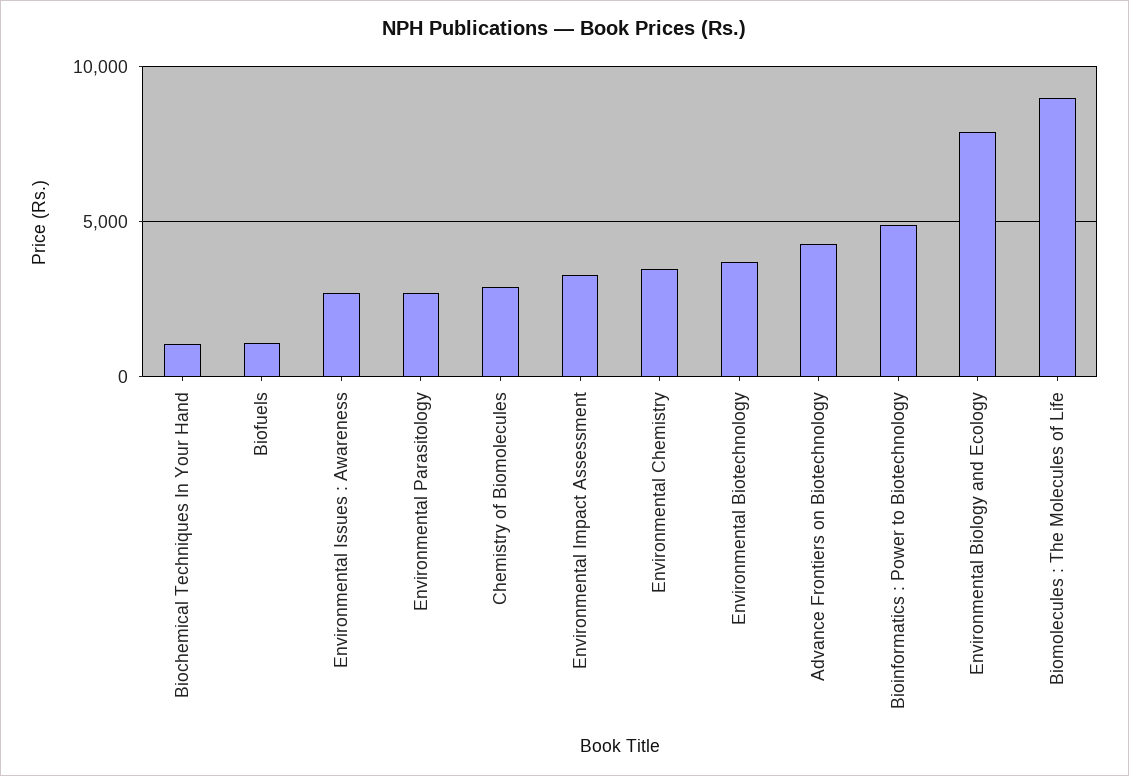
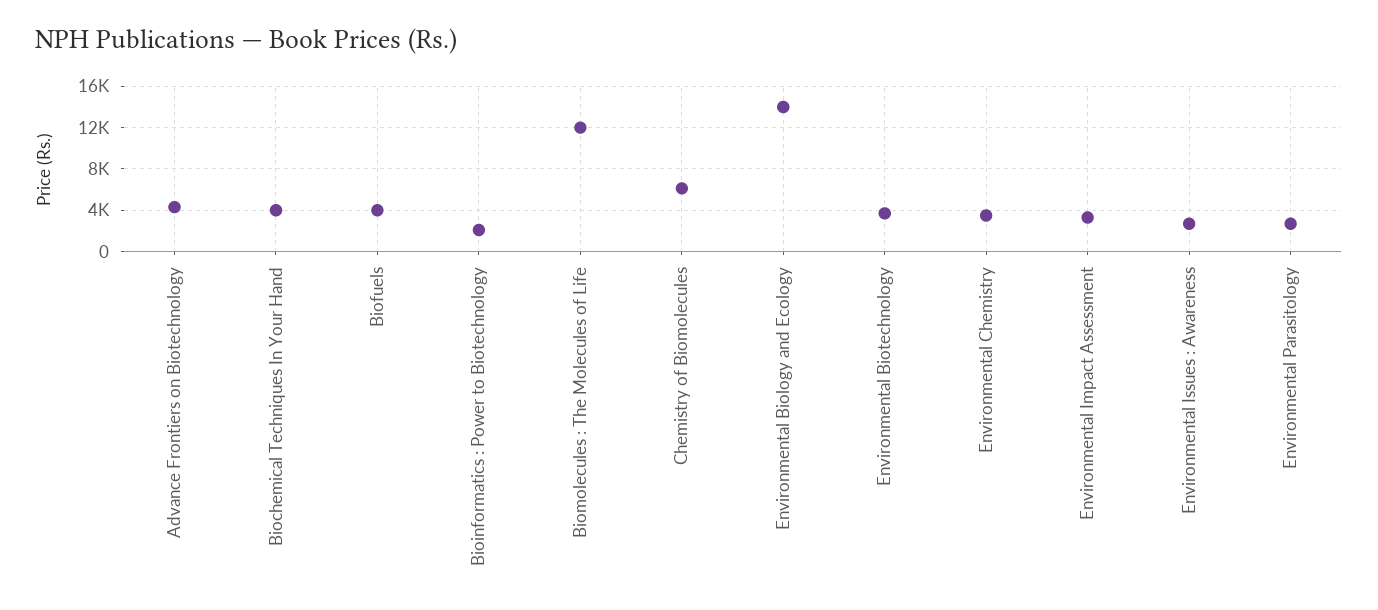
  {
-   "Biochemical Techniques In Your Hand": 1000,
+   "Biochemical Techniques In Your Hand": 4000,
-   "Biofuels": 1000,
+   "Biofuels": 4000,
    "Environmental Issues : Awareness": 2500,
    "Environmental Parasitology": 2500,
-   "Chemistry of Biomolecules": 3000,
+   "Chemistry of Biomolecules": 6000,
    "Environmental Impact Assessment": 3500,
    "Environmental Chemistry": 3500,
    "Environmental Biotechnology": 3500,
    "Advance Frontiers on Biotechnology": 4500,
-   "Bioinformatics : Power to Biotechnology": 5000,
+   "Bioinformatics : Power to Biotechnology": 2000,
-   "Environmental Biology and Ecology": 8000,
+   "Environmental Biology and Ecology": 14000,
-   "Biomolecules : The Molecules of Life": 9000
+   "Biomolecules : The Molecules of Life": 12000
  }

